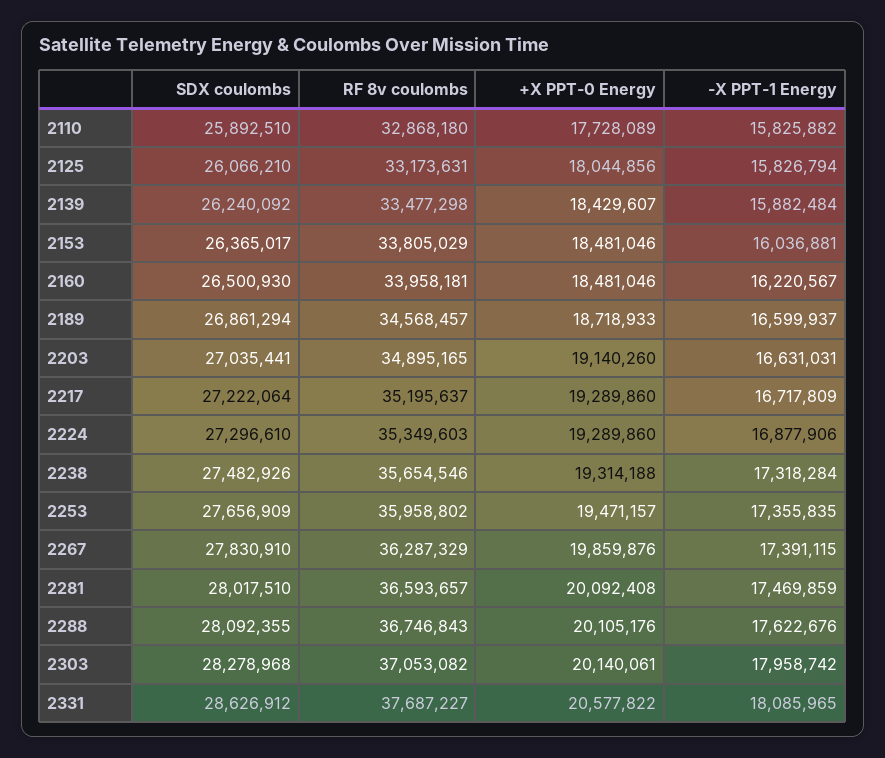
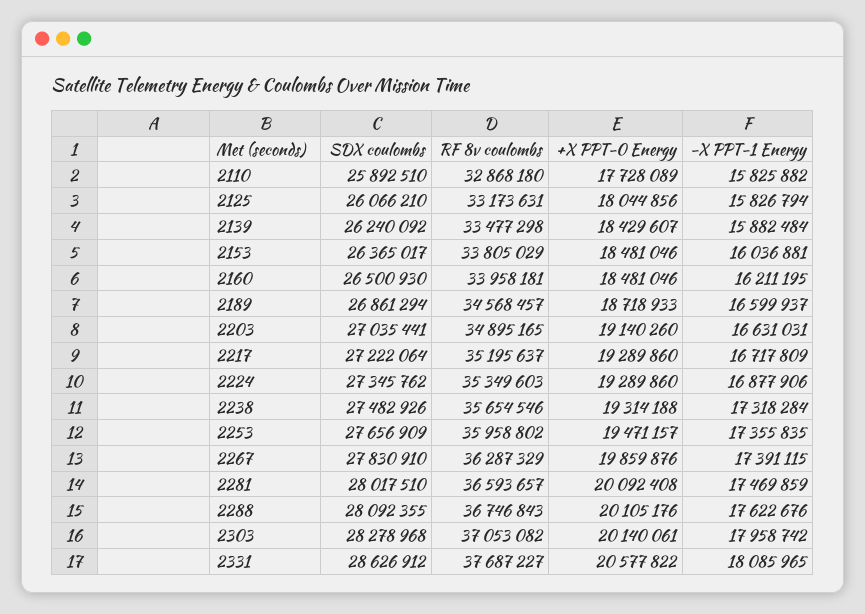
  {
    "SDX coulombs": {
      "2110": 25892510,
      "2125": 26066210,
      "2139": 26240092,
      "2153": 26365017,
      "2160": 26500930,
      "2189": 26861294,
      "2203": 27035441,
      "2217": 27222064,
-     "2224": 27296610,
+     "2224": 27345762,
      "2238": 27482926,
      "2253": 27656909,
      "2267": 27830910,
      "2281": 28017510,
      "2288": 28092355,
      "2303": 28278968,
      "2331": 28626912
    },
    "RF 8v coulombs": {
      "2110": 32868180,
      "2125": 33173631,
      "2139": 33477298,
      "2153": 33805029,
      "2160": 33958181,
      "2189": 34568457,
      "2203": 34895165,
      "2217": 35195637,
      "2224": 35349603,
      "2238": 35654546,
      "2253": 35958802,
      "2267": 36287329,
      "2281": 36593657,
      "2288": 36746843,
      "2303": 37053082,
      "2331": 37687227
    },
    "+X PPT-0 Energy": {
      "2110": 17728089,
      "2125": 18044856,
      "2139": 18429607,
      "2153": 18481046,
      "2160": 18481046,
      "2189": 18718933,
      "2203": 19140260,
      "2217": 19289860,
      "2224": 19289860,
      "2238": 19314188,
      "2253": 19471157,
      "2267": 19859876,
      "2281": 20092408,
      "2288": 20105176,
      "2303": 20140061,
      "2331": 20577822
    },
    "-X PPT-1 Energy": {
      "2110": 15825882,
      "2125": 15826794,
      "2139": 15882484,
      "2153": 16036881,
-     "2160": 16220567,
+     "2160": 16211195,
      "2189": 16599937,
      "2203": 16631031,
      "2217": 16717809,
      "2224": 16877906,
      "2238": 17318284,
      "2253": 17355835,
      "2267": 17391115,
      "2281": 17469859,
      "2288": 17622676,
      "2303": 17958742,
      "2331": 18085965
    }
  }

